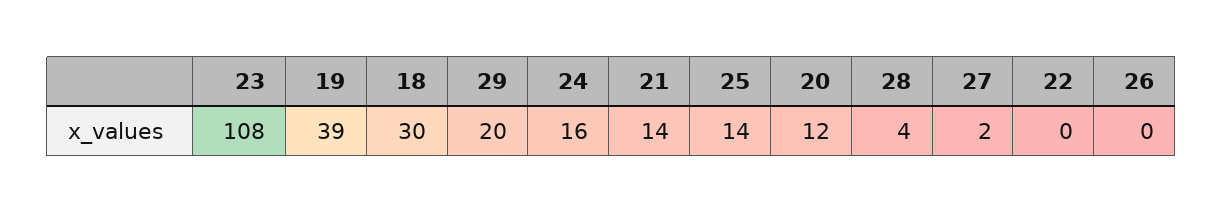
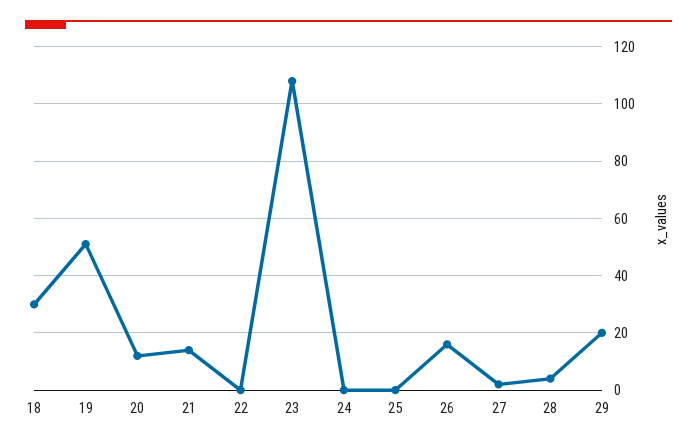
  {
    "23": 108,
-   "19": 39,
+   "19": 50,
    "18": 30,
    "29": 20,
-   "24": 16,
+   "24": 0,
    "21": 14,
-   "25": 14,
+   "25": 0,
    "20": 12,
    "28": 4,
    "27": 2,
    "22": 0,
-   "26": 0
+   "26": 15
  }

